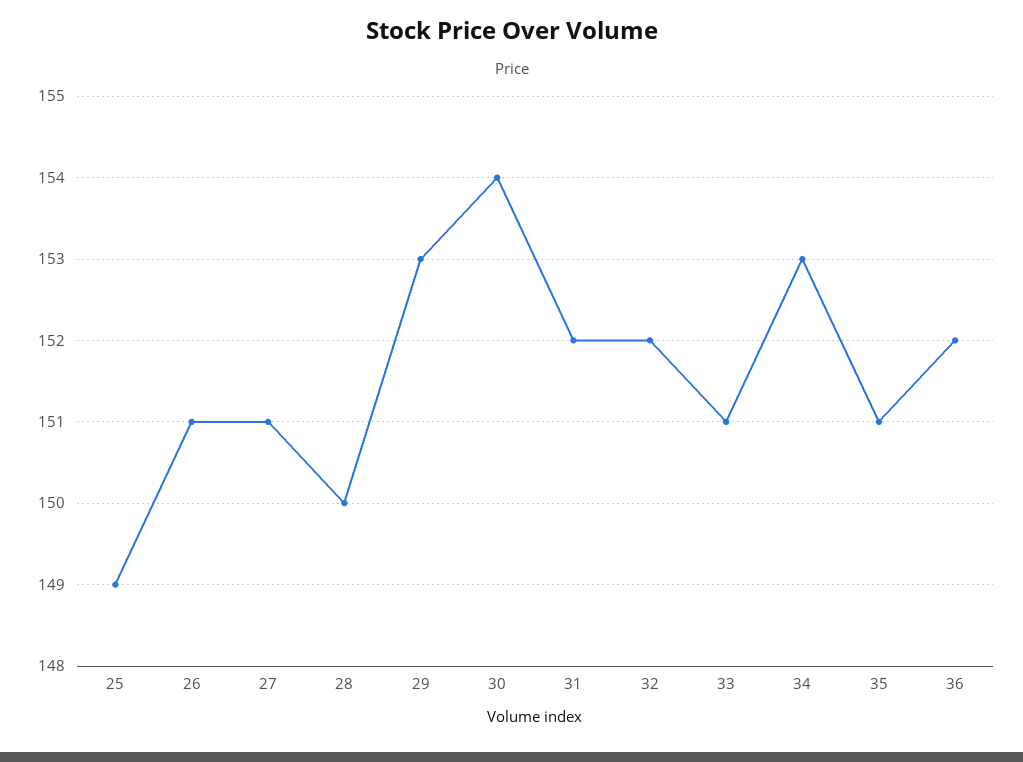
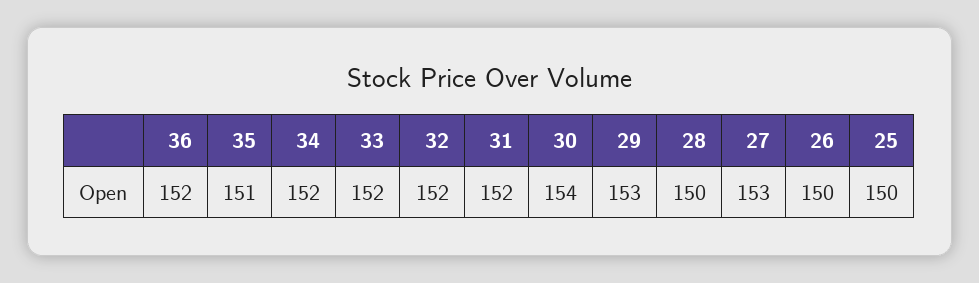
  {
-   "25": 149,
+   "25": 150,
-   "26": 151,
+   "26": 150,
-   "27": 151,
+   "27": 153,
    "28": 150,
    "29": 153,
    "30": 154,
    "31": 152,
    "32": 152,
-   "33": 151,
+   "33": 152,
-   "34": 153,
+   "34": 152,
    "35": 151,
    "36": 152
  }

